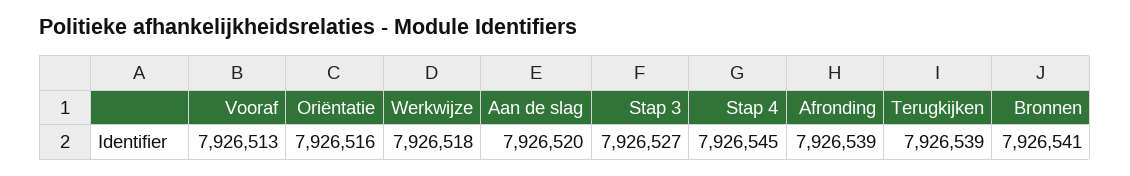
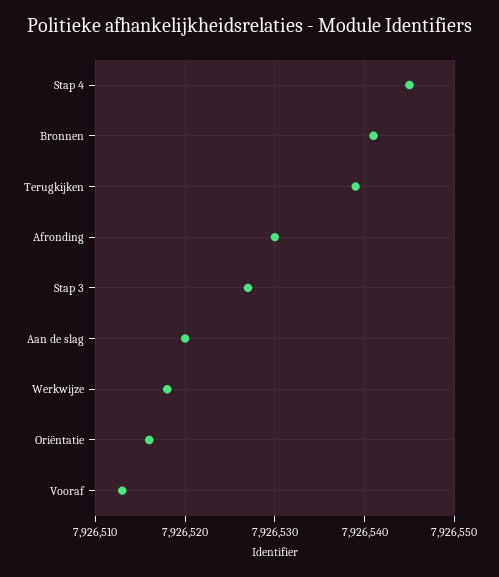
  {
    "Vooraf": 7926513,
    "Oriëntatie": 7926516,
    "Werkwijze": 7926518,
    "Aan de slag": 7926520,
    "Stap 3": 7926527,
    "Stap 4": 7926545,
-   "Afronding": 7926539,
+   "Afronding": 7926530,
    "Terugkijken": 7926539,
    "Bronnen": 7926541
  }

